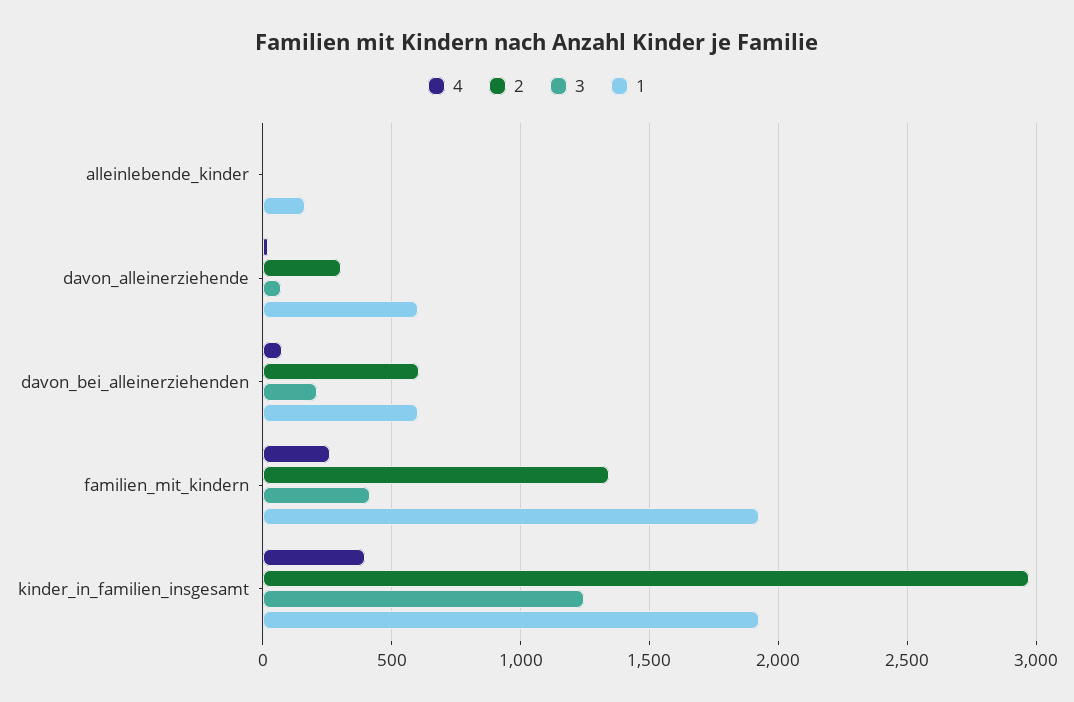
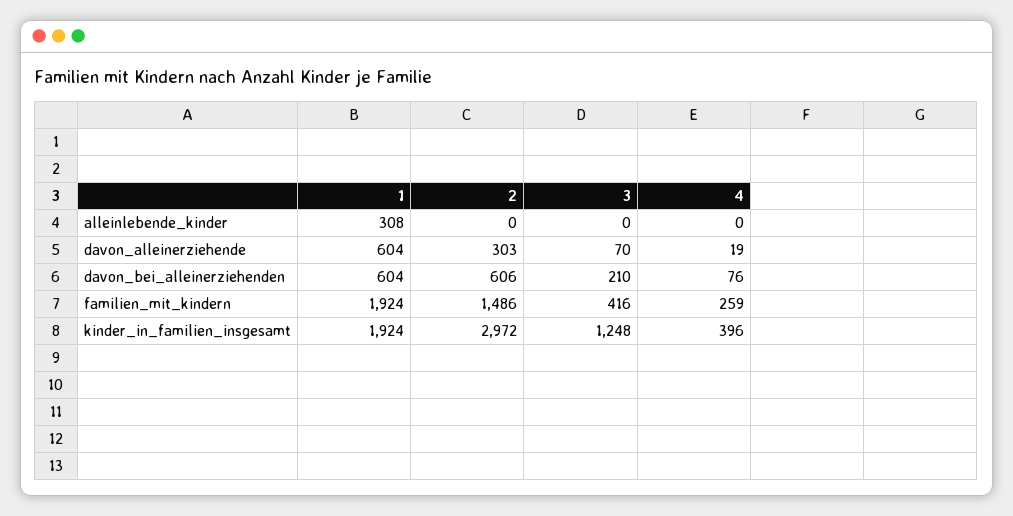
  {
    "4": {
      "alleinlebende_kinder": 0,
      "davon_alleinerziehende": 19,
      "davon_bei_alleinerziehenden": 76,
      "familien_mit_kindern": 259,
      "kinder_in_familien_insgesamt": 396
    },
    "2": {
      "alleinlebende_kinder": 0,
      "davon_alleinerziehende": 303,
      "davon_bei_alleinerziehenden": 606,
-     "familien_mit_kindern": 1350,
+     "familien_mit_kindern": 1486,
      "kinder_in_familien_insgesamt": 2972
    },
    "3": {
      "alleinlebende_kinder": 0,
      "davon_alleinerziehende": 70,
      "davon_bei_alleinerziehenden": 210,
      "familien_mit_kindern": 416,
      "kinder_in_familien_insgesamt": 1248
    },
    "1": {
-     "alleinlebende_kinder": 150,
+     "alleinlebende_kinder": 308,
      "davon_alleinerziehende": 604,
      "davon_bei_alleinerziehenden": 604,
      "familien_mit_kindern": 1924,
      "kinder_in_familien_insgesamt": 1924
    }
  }

